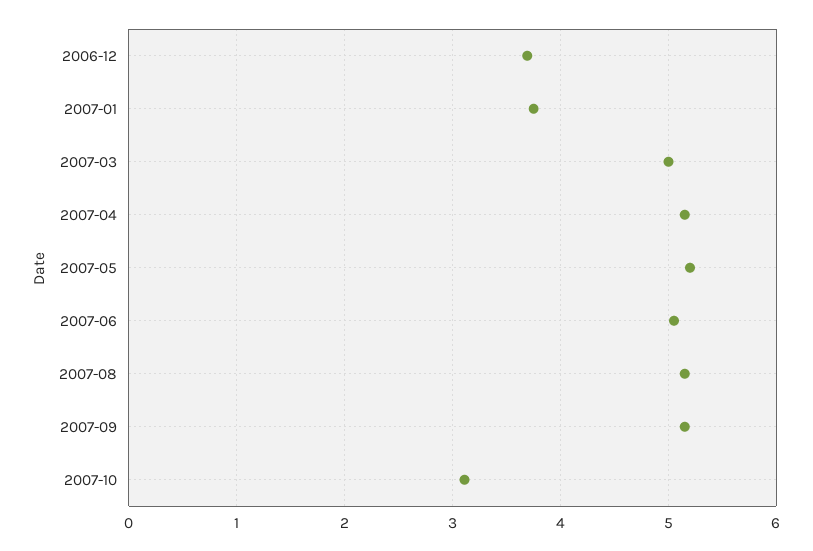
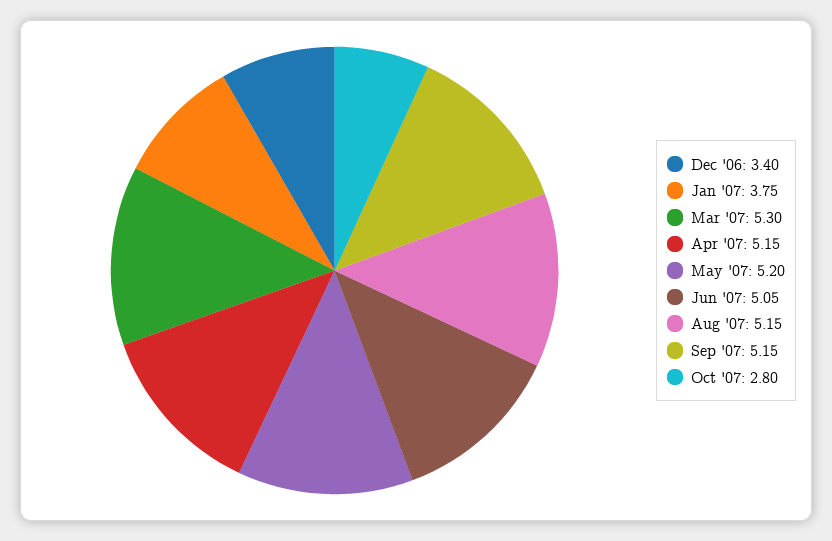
  {
-   "2006-12": 3.7,
+   "2006-12": 3.4,
    "2007-01": 3.75,
-   "2007-03": 5,
+   "2007-03": 5.3,
    "2007-04": 5.15,
    "2007-05": 5.2,
    "2007-06": 5.05,
    "2007-08": 5.15,
    "2007-09": 5.15,
-   "2007-10": 3.1
+   "2007-10": 2.8
  }

